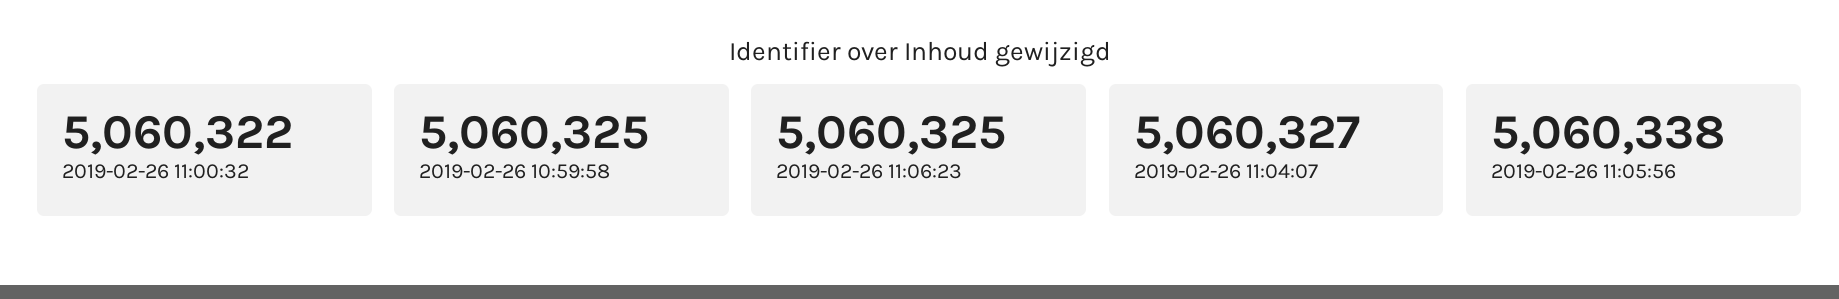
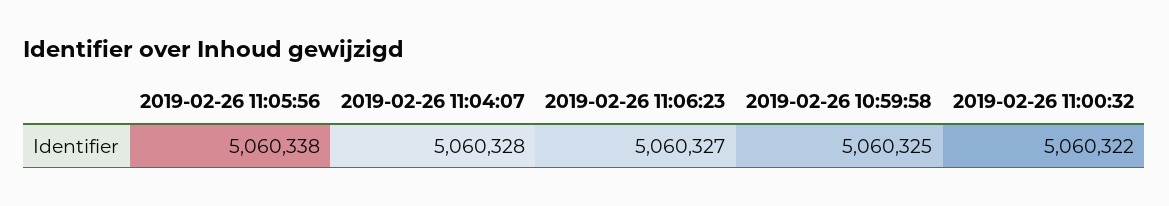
  {
    "2019-02-26 11:00:32": 5060322,
    "2019-02-26 10:59:58": 5060325,
-   "2019-02-26 11:06:23": 5060325,
+   "2019-02-26 11:06:23": 5060327,
-   "2019-02-26 11:04:07": 5060327,
+   "2019-02-26 11:04:07": 5060328,
    "2019-02-26 11:05:56": 5060338
  }

